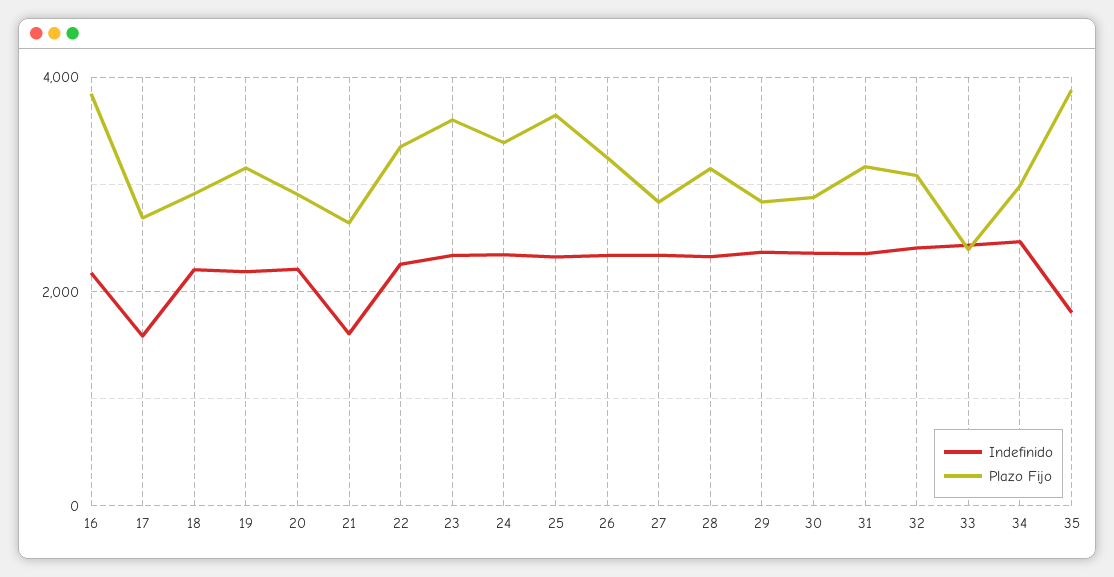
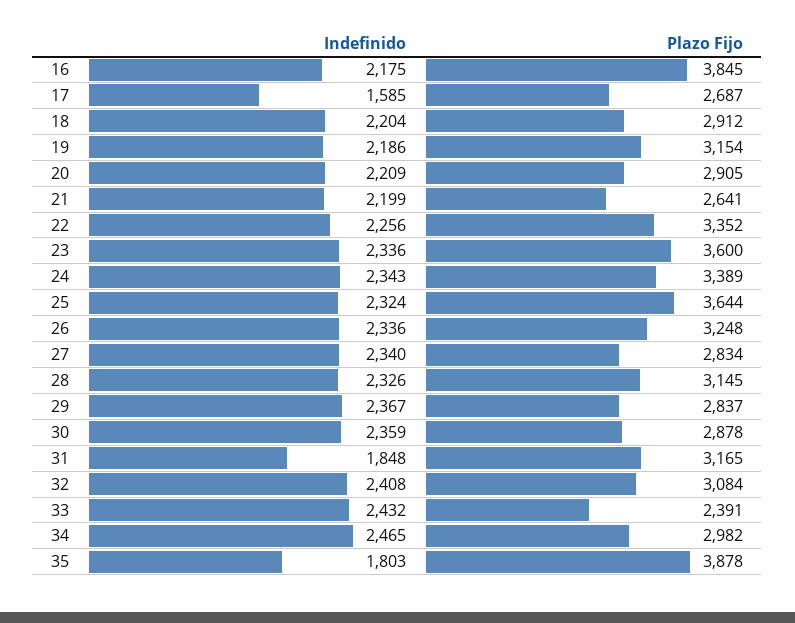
  {
    "Indefinido": {
      "16": 2175,
      "17": 1585,
      "18": 2204,
      "19": 2186,
      "20": 2209,
-     "21": 1600,
+     "21": 2199,
      "22": 2256,
      "23": 2336,
      "24": 2343,
      "25": 2324,
      "26": 2336,
      "27": 2340,
      "28": 2326,
      "29": 2367,
      "30": 2359,
-     "31": 2400,
+     "31": 1848,
      "32": 2408,
      "33": 2432,
      "34": 2465,
      "35": 1803
    },
    "Plazo Fijo": {
      "16": 3845,
      "17": 2687,
      "18": 2912,
      "19": 3154,
      "20": 2905,
      "21": 2641,
      "22": 3352,
      "23": 3600,
      "24": 3389,
      "25": 3644,
      "26": 3248,
      "27": 2834,
      "28": 3145,
      "29": 2837,
      "30": 2878,
      "31": 3165,
      "32": 3084,
      "33": 2391,
      "34": 2982,
      "35": 3878
    }
  }

